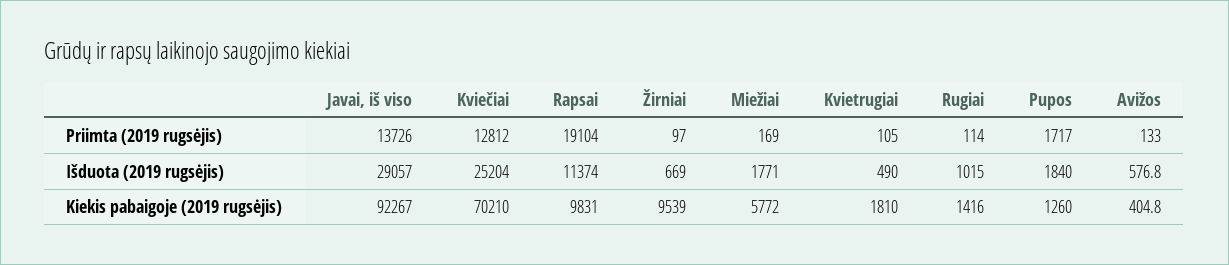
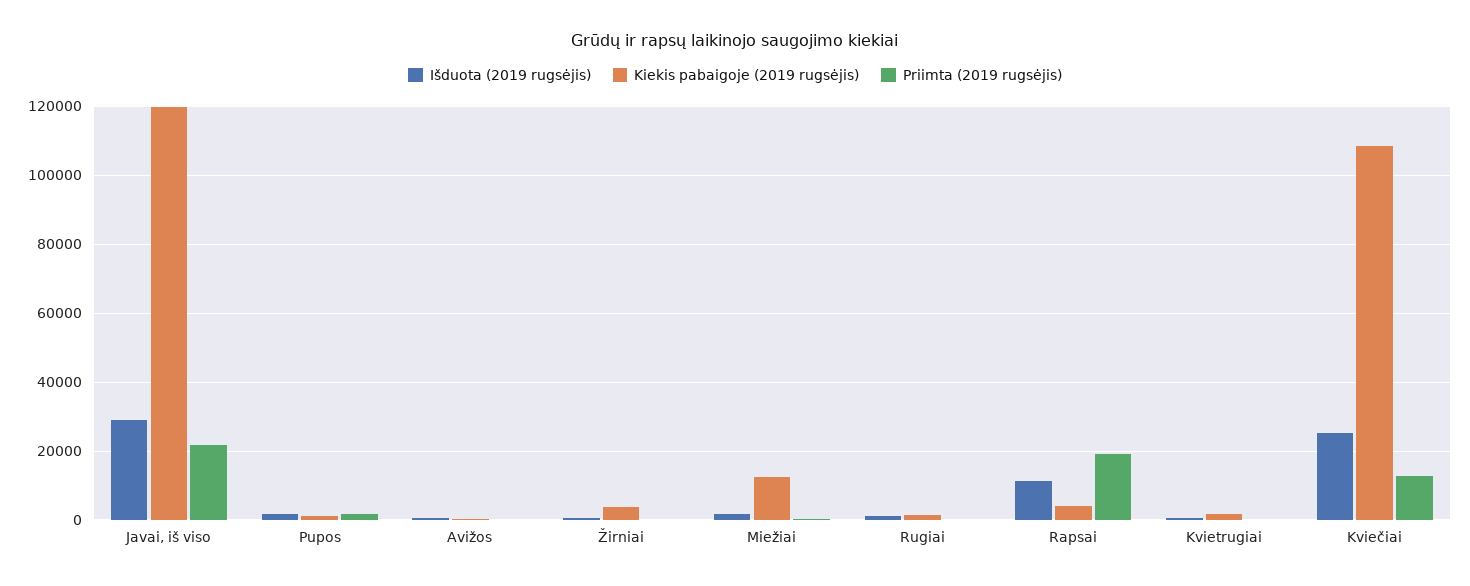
  {
    "Priimta (2019 rugsėjis)": {
-     "Javai, iš viso": 13726,
+     "Javai, iš viso": 22000,
      "Kviečiai": 12812,
      "Rapsai": 19104,
      "Žirniai": 97,
      "Miežiai": 169,
      "Kvietrugiai": 105,
      "Rugiai": 114,
      "Pupos": 1717,
      "Avižos": 133
    },
    "Išduota (2019 rugsėjis)": {
      "Javai, iš viso": 29057,
      "Kviečiai": 25204,
      "Rapsai": 11374,
      "Žirniai": 669,
      "Miežiai": 1771,
      "Kvietrugiai": 490,
      "Rugiai": 1015,
      "Pupos": 1840,
      "Avižos": 576.8
    },
    "Kiekis pabaigoje (2019 rugsėjis)": {
-     "Javai, iš viso": 92267,
+     "Javai, iš viso": 120000,
-     "Kviečiai": 70210,
+     "Kviečiai": 108000,
-     "Rapsai": 9831,
+     "Rapsai": 4000,
-     "Žirniai": 9539,
+     "Žirniai": 4000,
-     "Miežiai": 5772,
+     "Miežiai": 12000,
      "Kvietrugiai": 1810,
      "Rugiai": 1416,
      "Pupos": 1260,
      "Avižos": 404.8
    }
  }

